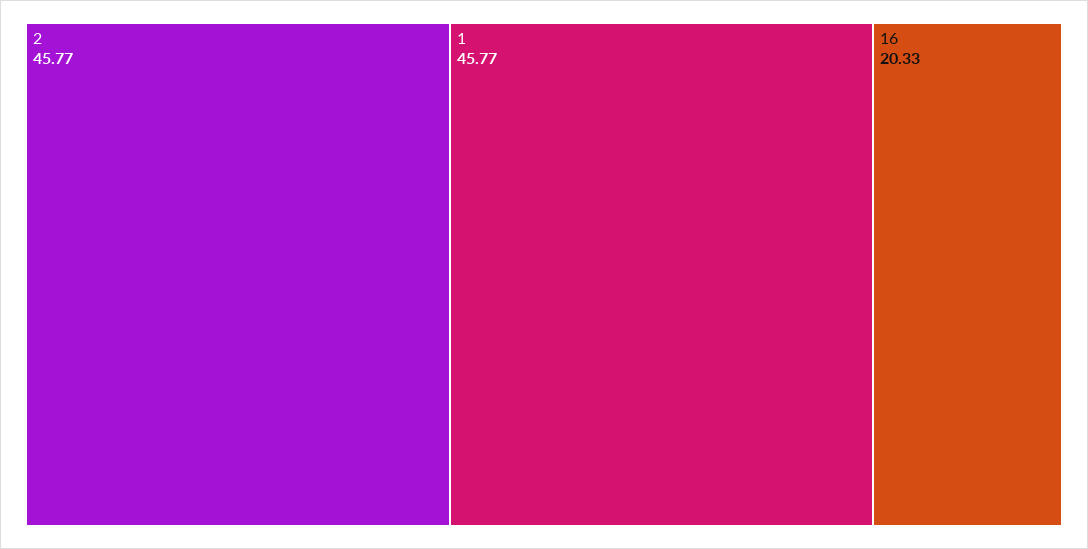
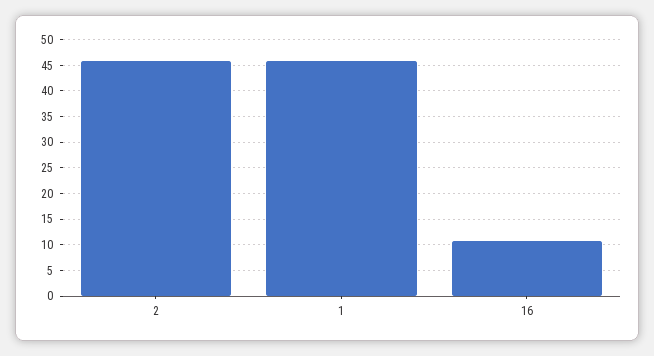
  {
    "2": 45.77,
    "1": 45.77,
-   "16": 20.33
+   "16": 10
  }

